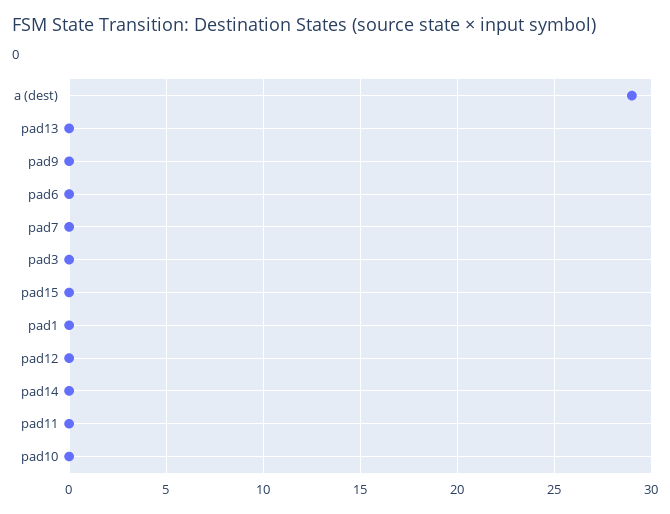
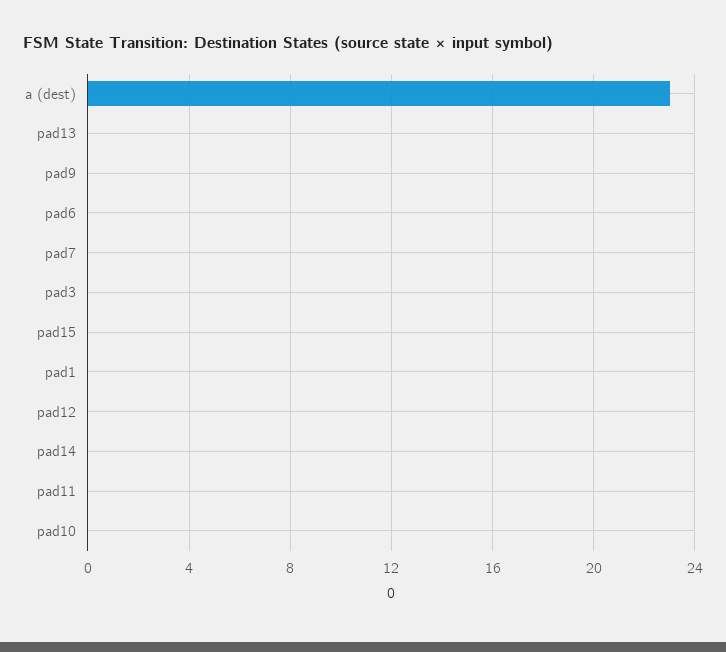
  {
-   "a (dest)": 29,
+   "a (dest)": 23,
    "pad13": 0,
    "pad9": 0,
    "pad6": 0,
    "pad7": 0,
    "pad3": 0,
    "pad15": 0,
    "pad1": 0,
    "pad12": 0,
    "pad14": 0,
    "pad11": 0,
    "pad10": 0
  }

